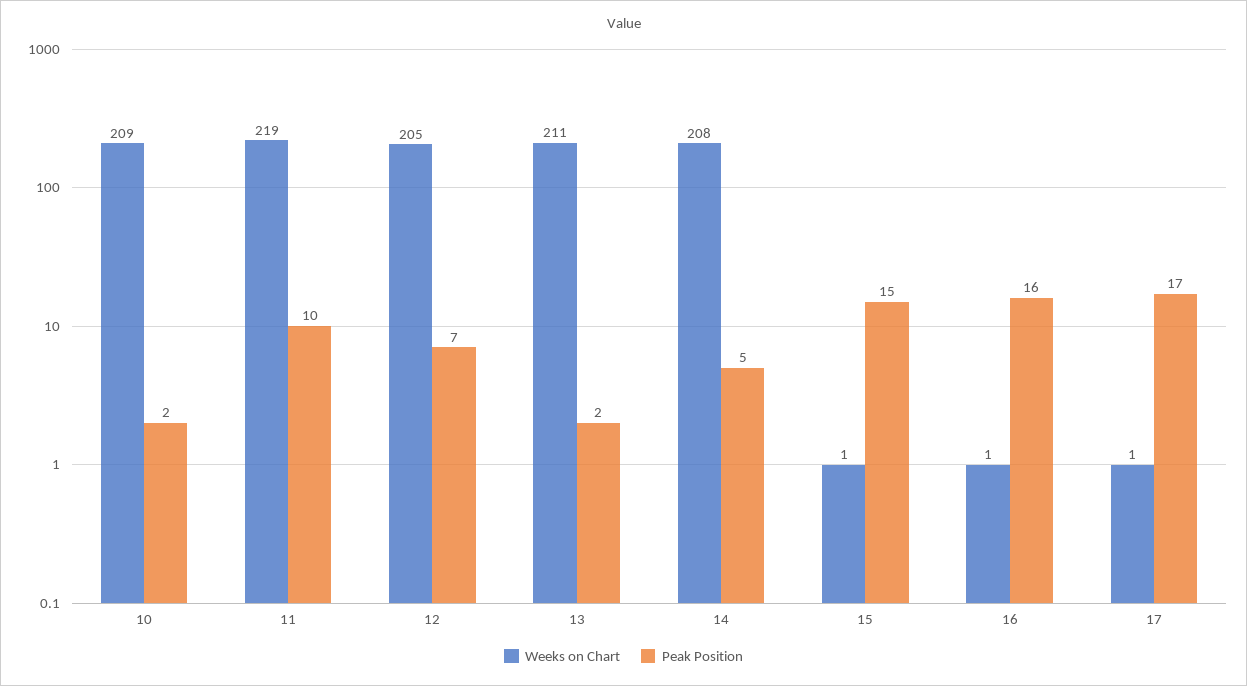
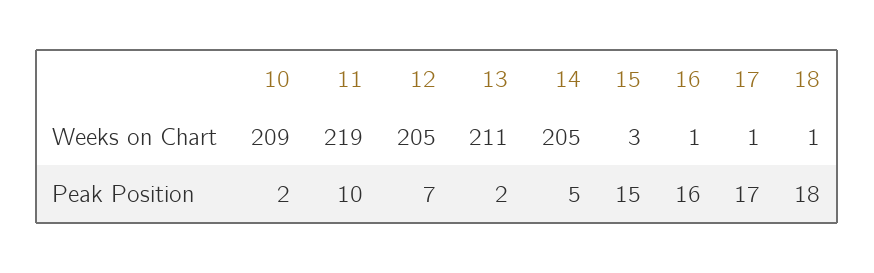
  {
    "Weeks on Chart": {
      "10": 209,
      "11": 219,
      "12": 205,
      "13": 211,
-     "14": 208,
+     "14": 205,
-     "15": 1,
+     "15": 3,
      "16": 1,
-     "17": 1
+     "17": 1,
+     "18": 1
    },
    "Peak Position": {
      "10": 2,
      "11": 10,
      "12": 7,
      "13": 2,
      "14": 5,
      "15": 15,
      "16": 16,
-     "17": 17
+     "17": 17,
+     "18": 18
    }
  }

